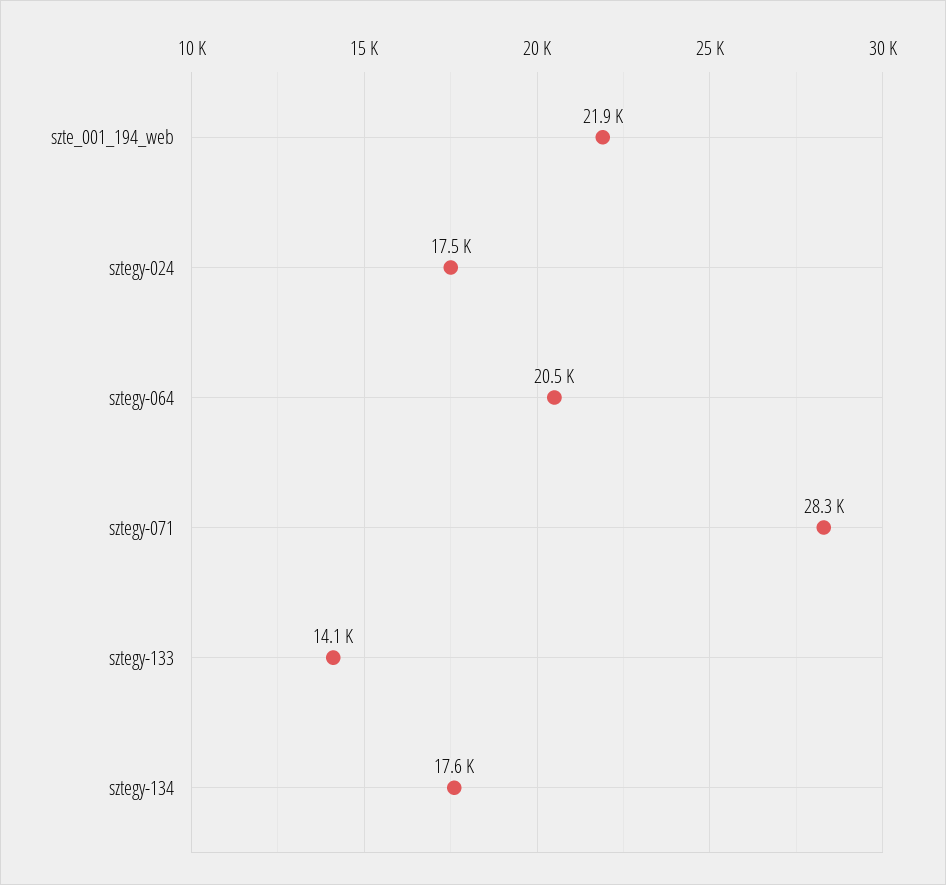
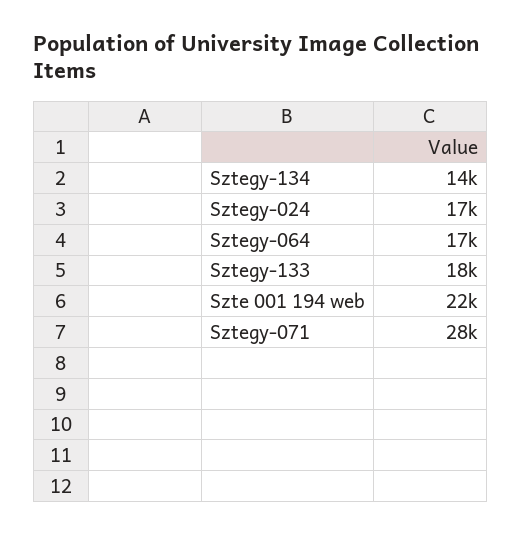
  {
    "szte_001_194_web": 21900,
    "sztegy-024": 17500,
-   "sztegy-064": 20500,
+   "sztegy-064": 17000,
    "sztegy-071": 28300,
-   "sztegy-133": 14100,
+   "sztegy-133": 18000,
-   "sztegy-134": 17600
+   "sztegy-134": 14000
  }

